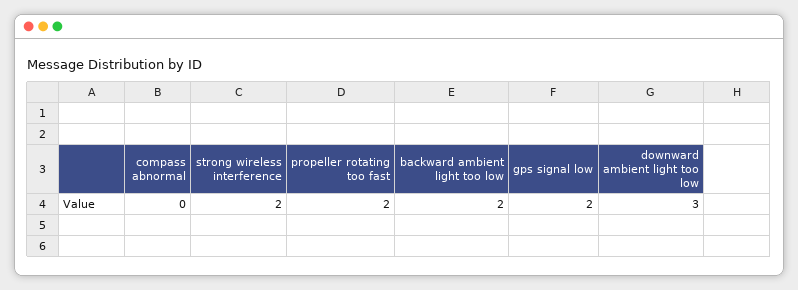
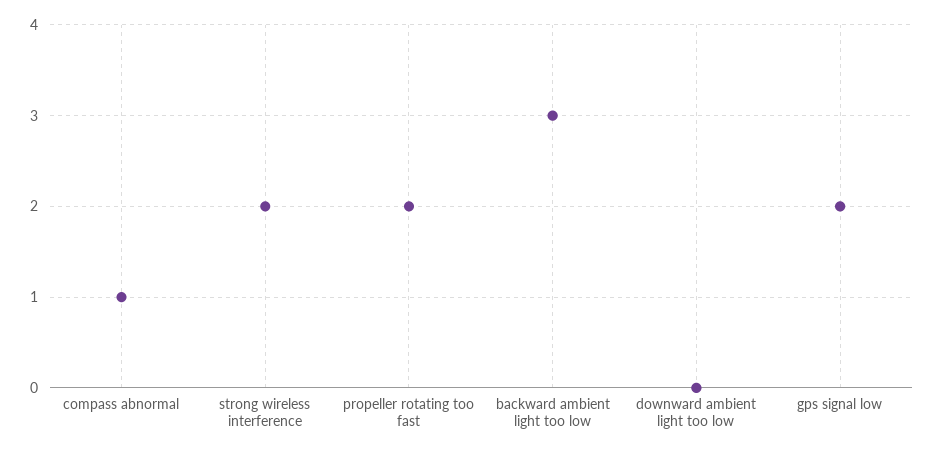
  {
-   "compass abnormal": 0,
+   "compass abnormal": 1,
    "strong wireless interference": 2,
    "propeller rotating too fast": 2,
-   "backward ambient light too low": 2,
+   "backward ambient light too low": 3,
    "gps signal low": 2,
-   "downward ambient light too low": 3
+   "downward ambient light too low": 0
  }

